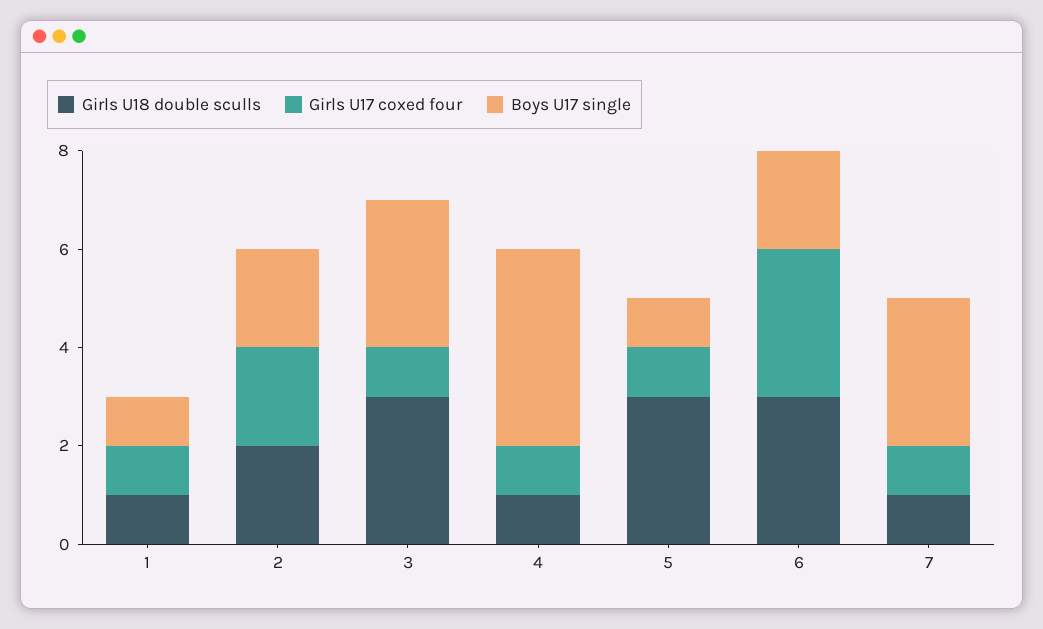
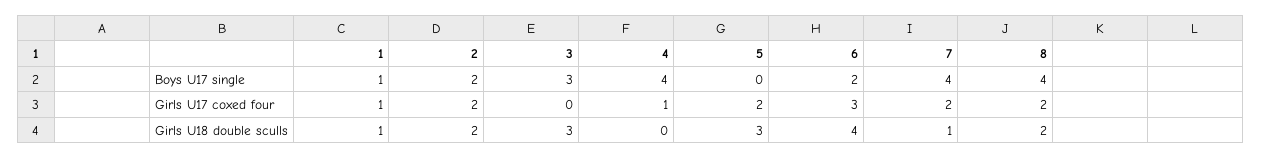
  {
    "Girls U18 double sculls": {
      "1": 1,
      "2": 2,
      "3": 3,
-     "4": 1,
+     "4": 0,
      "5": 3,
-     "6": 3,
+     "6": 4,
-     "7": 1
+     "7": 1,
+     "8": 2
    },
    "Girls U17 coxed four": {
      "1": 1,
      "2": 2,
-     "3": 1,
+     "3": 0,
      "4": 1,
-     "5": 1,
+     "5": 2,
      "6": 3,
-     "7": 1
+     "7": 2,
+     "8": 2
    },
    "Boys U17 single": {
      "1": 1,
      "2": 2,
      "3": 3,
      "4": 4,
-     "5": 1,
+     "5": 0,
      "6": 2,
-     "7": 3
+     "7": 4,
+     "8": 4
    }
  }

